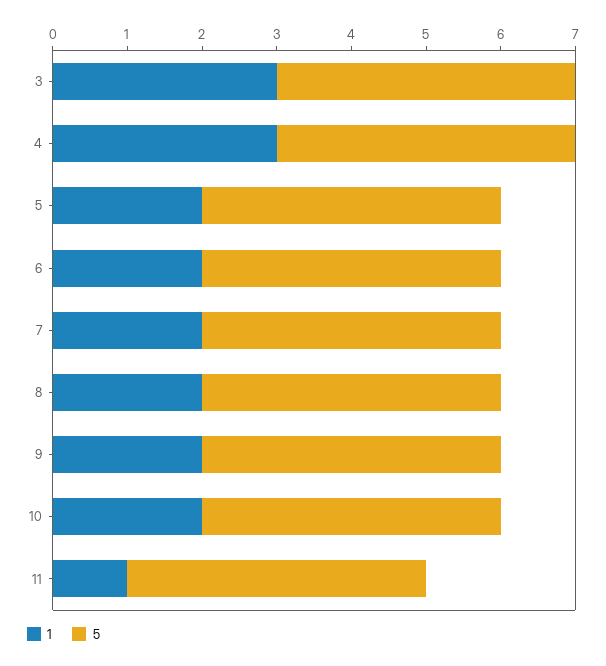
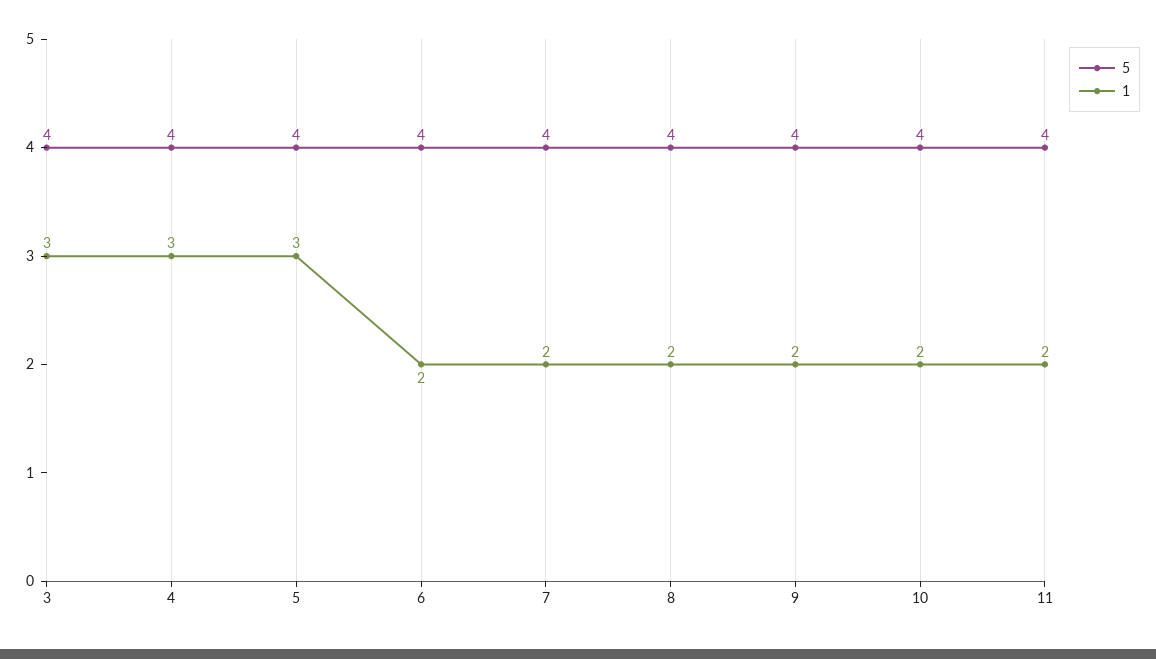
  {
    "1": {
      "3": 3,
      "4": 3,
-     "5": 2,
+     "5": 3,
      "6": 2,
      "7": 2,
      "8": 2,
      "9": 2,
      "10": 2,
-     "11": 1
+     "11": 2
    },
    "5": {
      "3": 4,
      "4": 4,
      "5": 4,
      "6": 4,
      "7": 4,
      "8": 4,
      "9": 4,
      "10": 4,
      "11": 4
    }
  }

